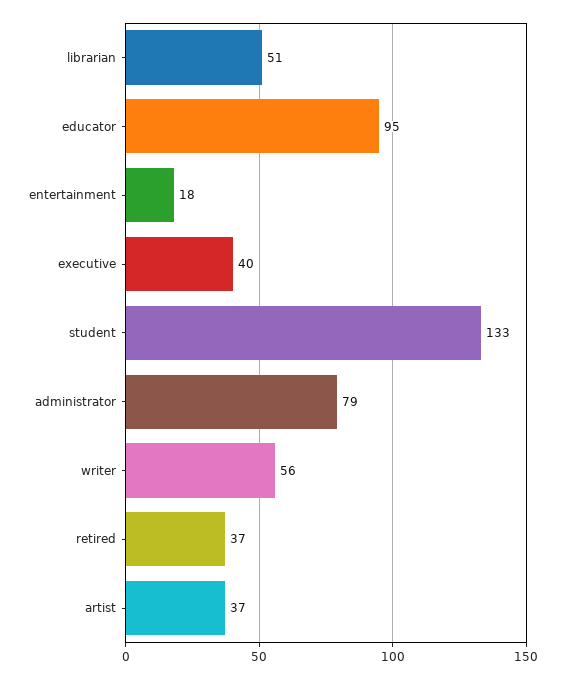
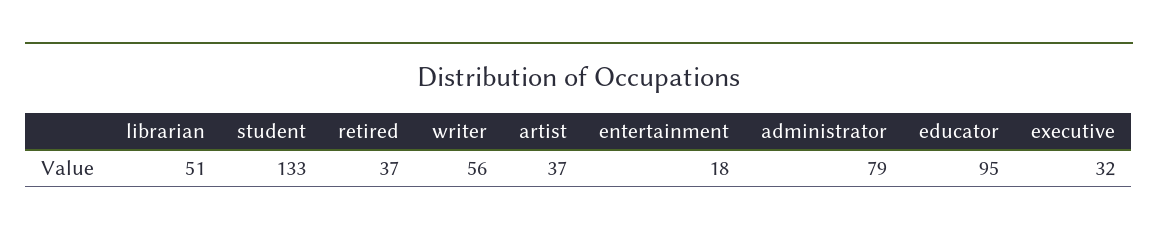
  {
    "librarian": 51,
    "educator": 95,
    "entertainment": 18,
-   "executive": 40,
+   "executive": 32,
    "student": 133,
    "administrator": 79,
    "writer": 56,
    "retired": 37,
    "artist": 37
  }

